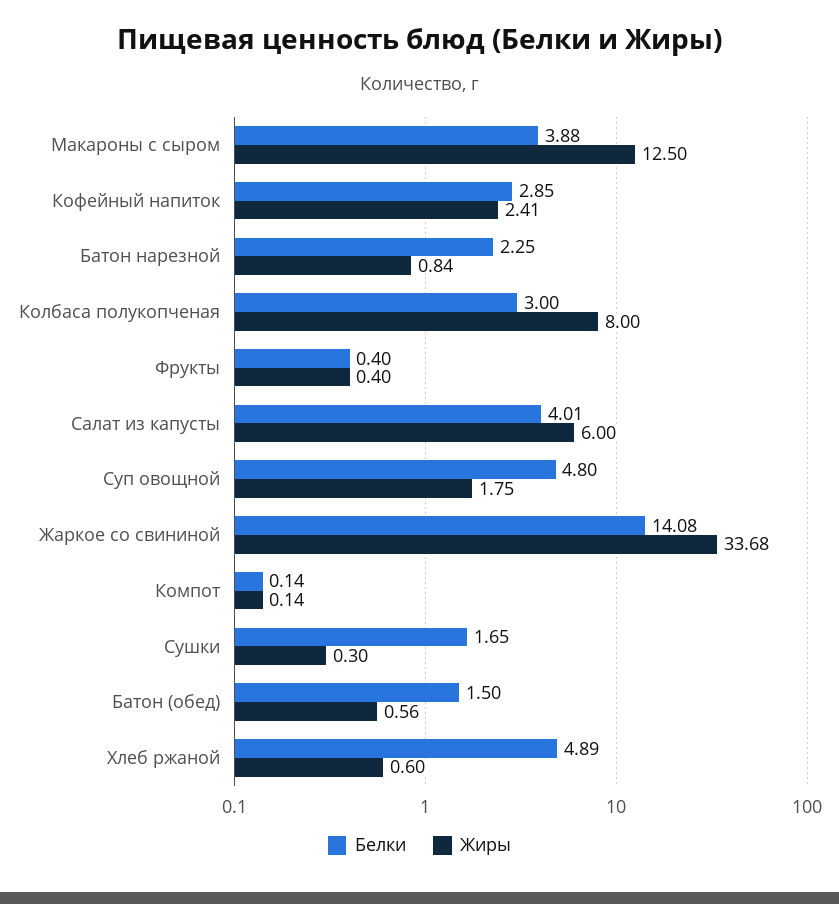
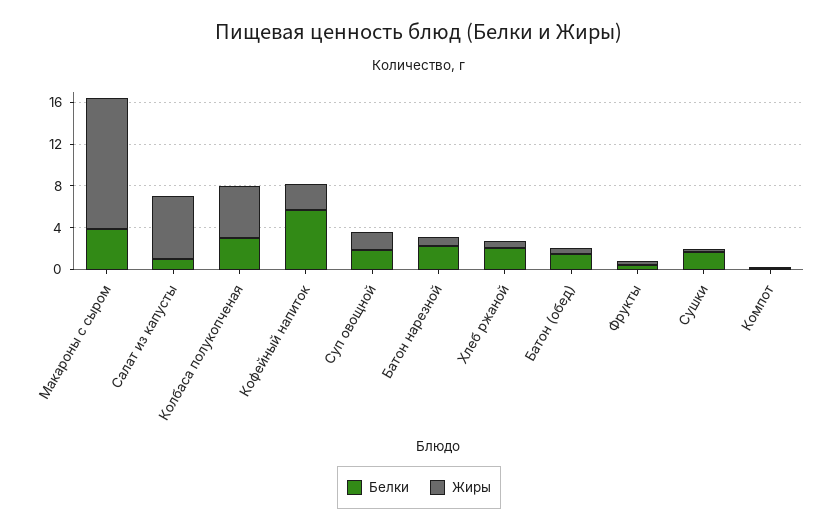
  {
    "Белки": {
      "Макароны с сыром": 3.88,
-     "Кофейный напиток": 2.85,
+     "Кофейный напиток": 6,
      "Батон нарезной": 2.25,
      "Колбаса полукопченая": 3,
      "Фрукты": 0.4,
-     "Салат из капусты": 4.01,
+     "Салат из капусты": 1,
-     "Суп овощной": 4.8,
+     "Суп овощной": 2,
-     "Жаркое со свининой": 14.08,
      "Компот": 0.14,
      "Сушки": 1.65,
      "Батон (обед)": 1.5,
-     "Хлеб ржаной": 4.89
+     "Хлеб ржаной": 2
    },
    "Жиры": {
      "Макароны с сыром": 12.5,
      "Кофейный напиток": 2.41,
      "Батон нарезной": 0.84,
-     "Колбаса полукопченая": 8,
+     "Колбаса полукопченая": 5,
      "Фрукты": 0.4,
      "Салат из капусты": 6,
      "Суп овощной": 1.75,
-     "Жаркое со свининой": 33.68,
      "Компот": 0.14,
      "Сушки": 0.3,
      "Батон (обед)": 0.56,
      "Хлеб ржаной": 0.6
    }
  }

